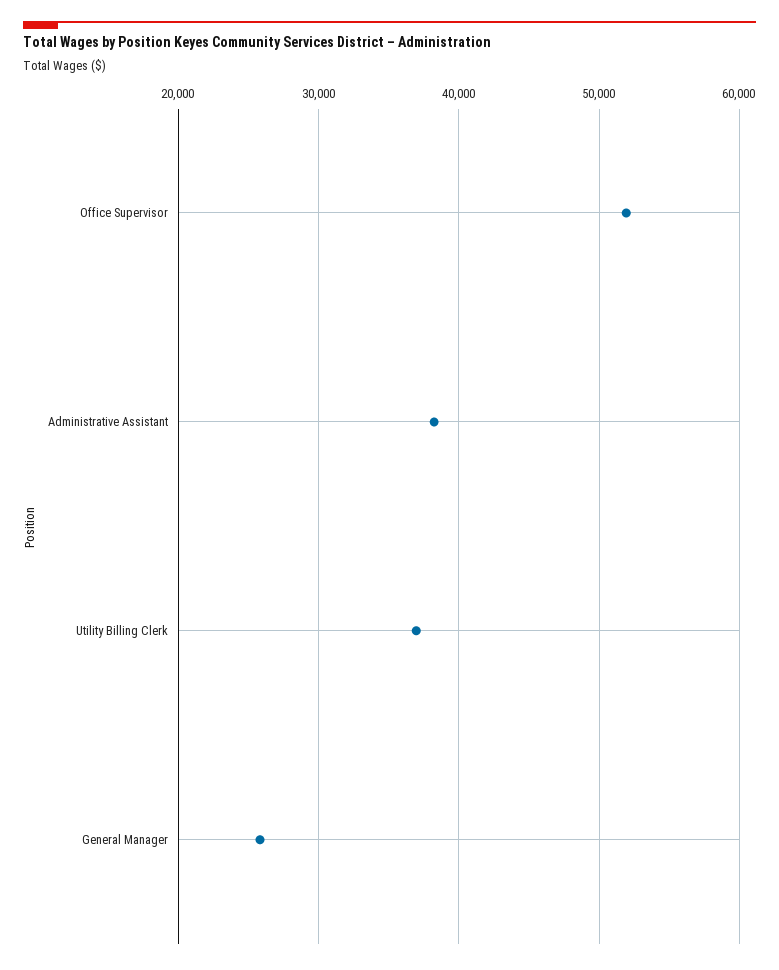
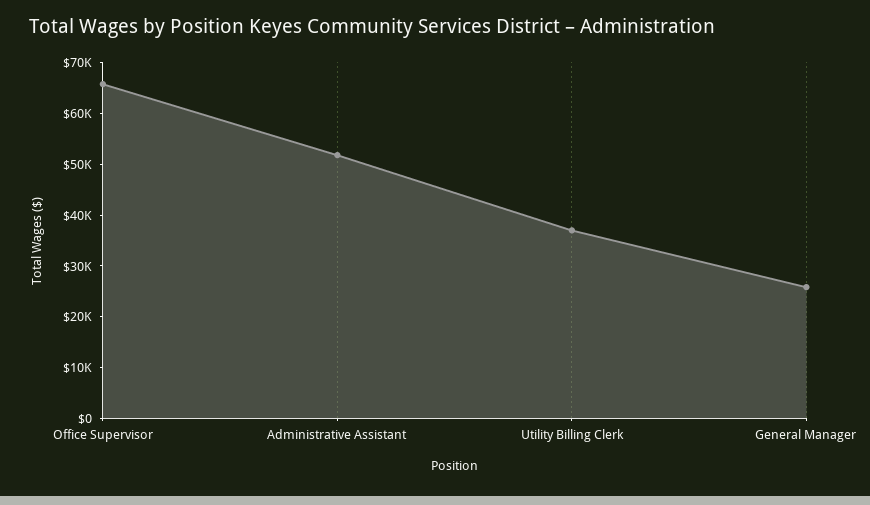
  {
-   "Office Supervisor": 52000,
+   "Office Supervisor": 66000,
-   "Administrative Assistant": 38000,
+   "Administrative Assistant": 52000,
    "Utility Billing Clerk": 37000,
    "General Manager": 26000
  }

